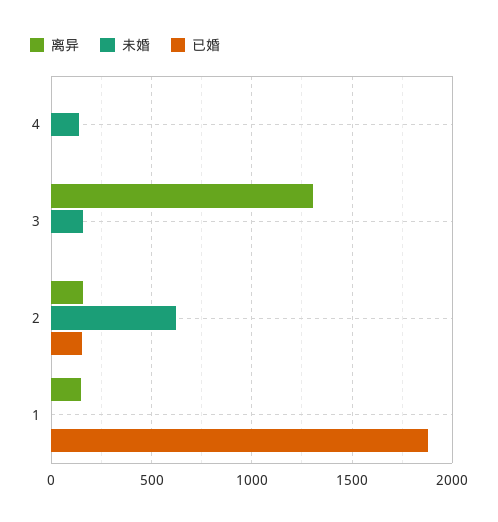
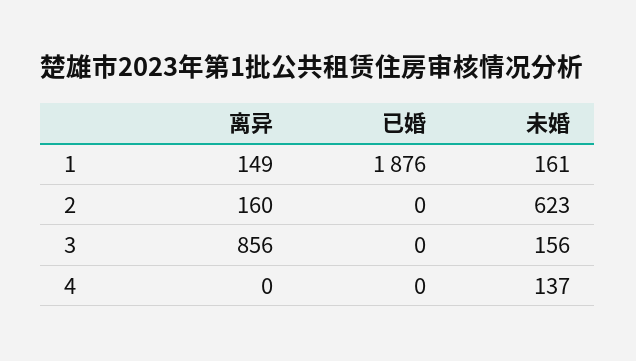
  {
    "离异": {
      "4": 0,
-     "3": 1300,
+     "3": 856,
      "2": 160,
      "1": 149
    },
    "未婚": {
      "4": 137,
      "3": 156,
      "2": 623,
-     "1": 0
+     "1": 161
    },
    "已婚": {
      "4": 0,
      "3": 0,
-     "2": 150,
+     "2": 0,
      "1": 1876
    }
  }

